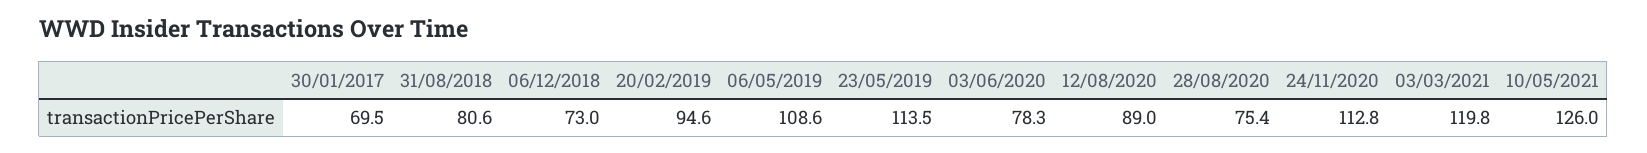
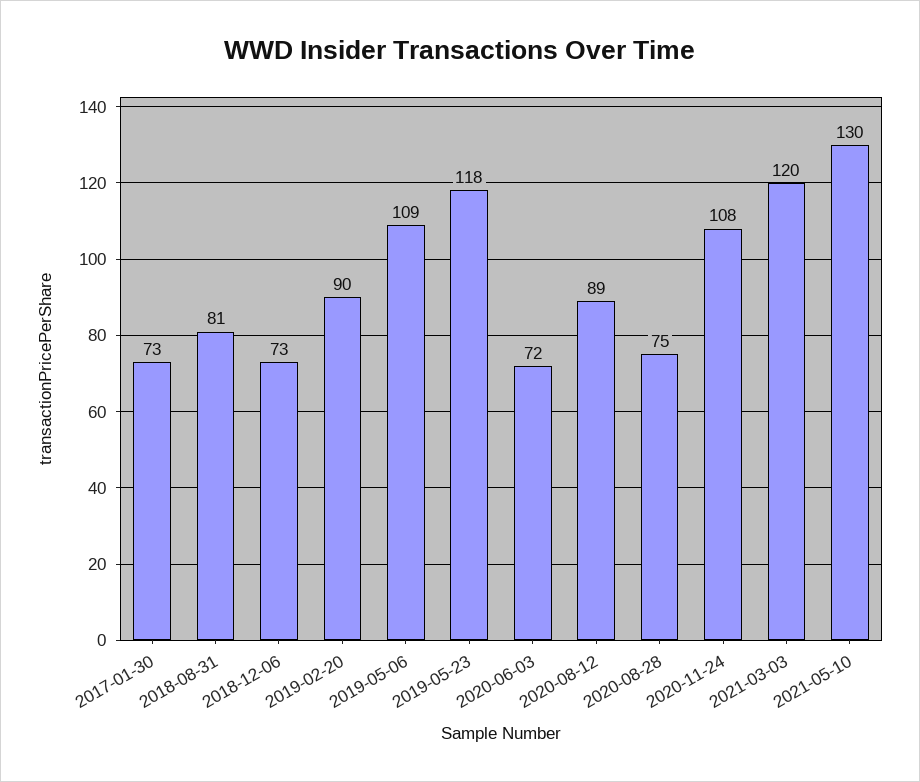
  {
-   "30/01/2017": 69.5,
+   "30/01/2017": 73,
    "31/08/2018": 80.6,
    "06/12/2018": 73,
-   "20/02/2019": 94.6,
+   "20/02/2019": 90,
    "06/05/2019": 108.6,
-   "23/05/2019": 113.5,
+   "23/05/2019": 118,
-   "03/06/2020": 78.3,
+   "03/06/2020": 72,
    "12/08/2020": 89,
    "28/08/2020": 75.4,
-   "24/11/2020": 112.8,
+   "24/11/2020": 108,
    "03/03/2021": 119.8,
-   "10/05/2021": 126
+   "10/05/2021": 130
  }

